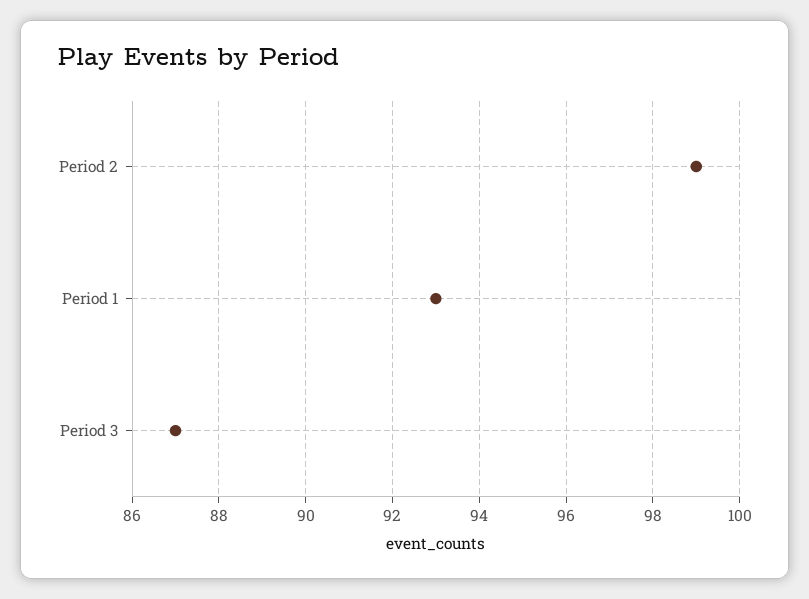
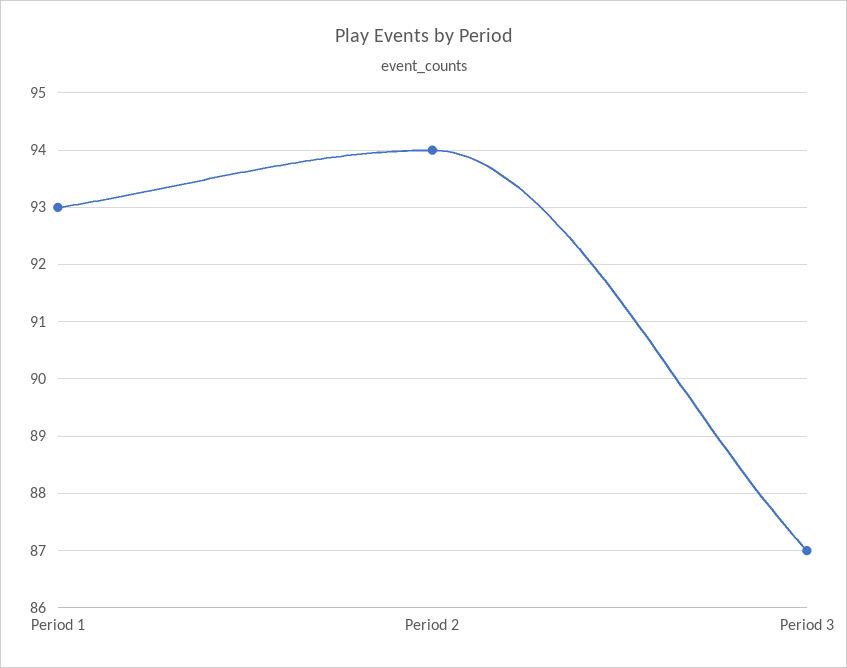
  {
-   "Period 2": 99,
+   "Period 2": 94,
    "Period 1": 93,
    "Period 3": 87
  }

